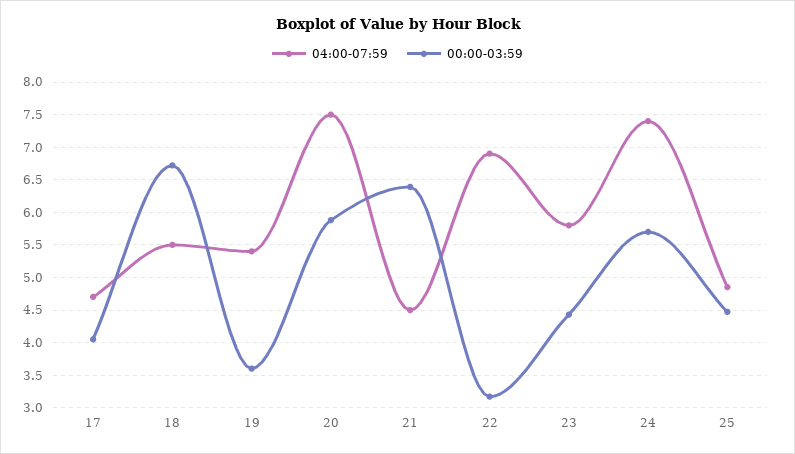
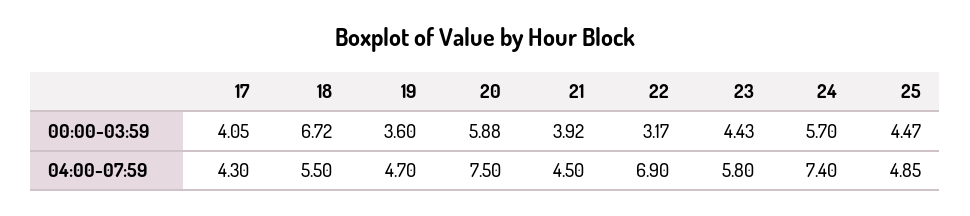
  {
    "04:00-07:59": {
-     "17": 4.7,
+     "17": 4.3,
      "18": 5.5,
-     "19": 5.4,
+     "19": 4.7,
      "20": 7.5,
      "21": 4.5,
      "22": 6.9,
      "23": 5.8,
      "24": 7.4,
      "25": 4.85
    },
    "00:00-03:59": {
      "17": 4.05,
      "18": 6.72,
      "19": 3.6,
      "20": 5.88,
-     "21": 6.4,
+     "21": 3.92,
      "22": 3.17,
      "23": 4.43,
      "24": 5.7,
      "25": 4.47
    }
  }

